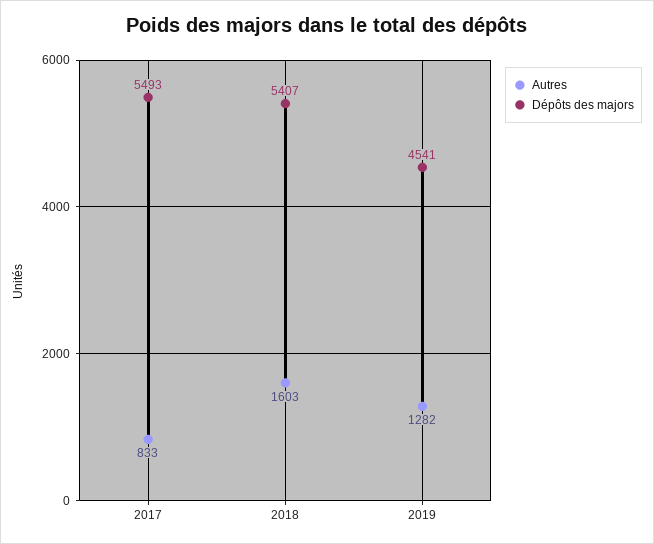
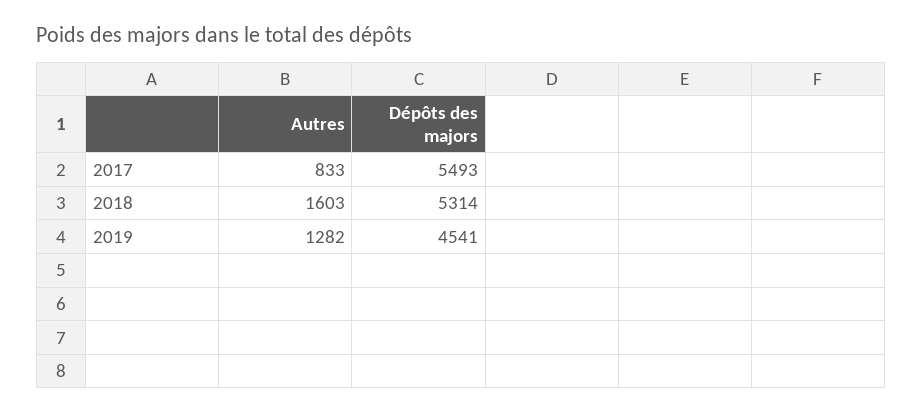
  {
    "Autres": {
      "2017": 833,
      "2018": 1603,
      "2019": 1282
    },
    "Dépôts des majors": {
      "2017": 5493,
-     "2018": 5407,
+     "2018": 5314,
      "2019": 4541
    }
  }

